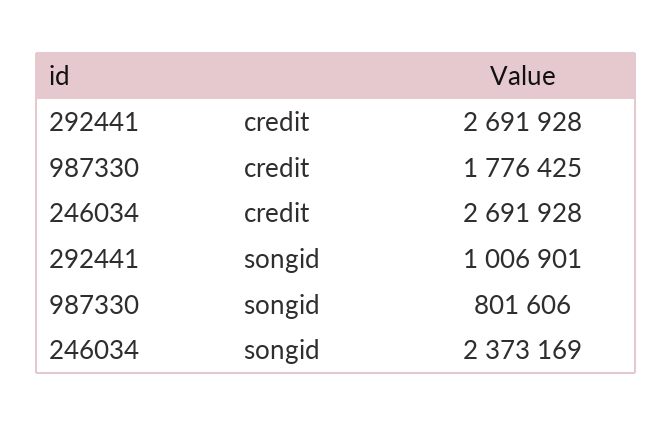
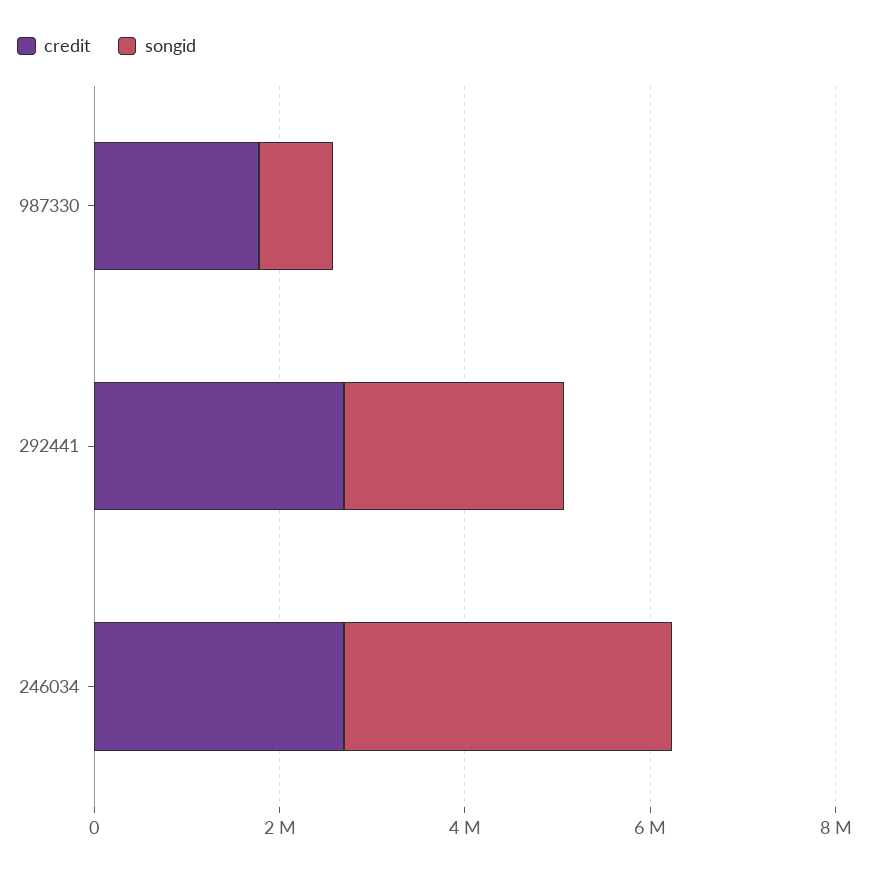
  {
    "credit": {
      "292441": 2691928,
      "987330": 1776425,
      "246034": 2691928
    },
    "songid": {
-     "292441": 1006901,
+     "292441": 2500000,
      "987330": 801606,
-     "246034": 2373169
+     "246034": 3500000
    }
  }

